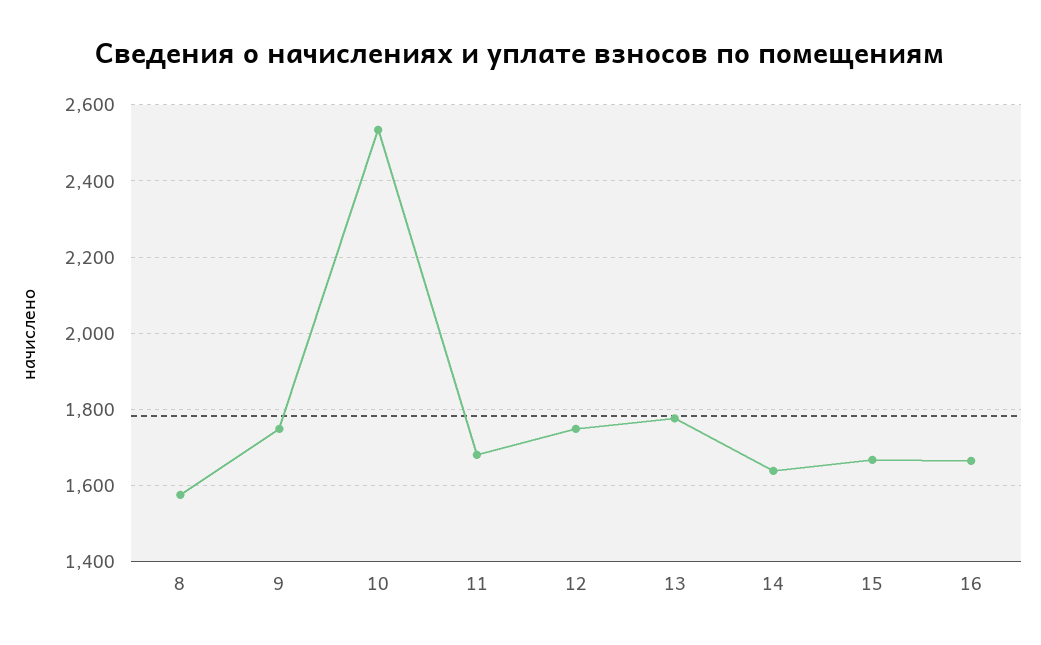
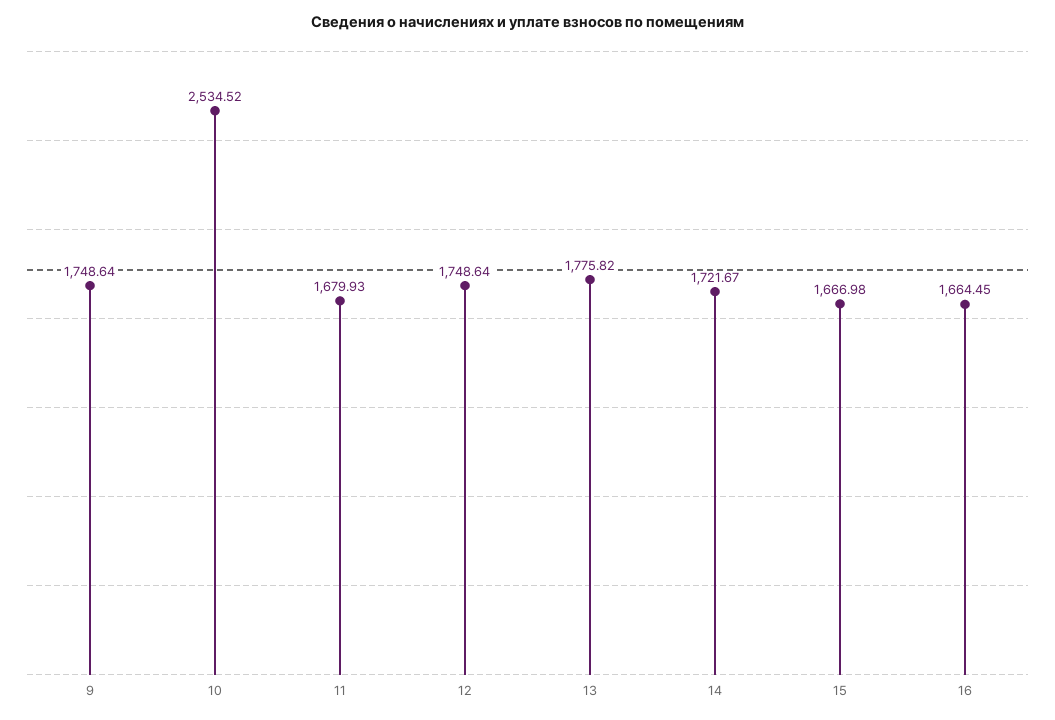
  {
-   "8": 1580,
    "9": 1748.64,
    "10": 2534.52,
    "11": 1679.93,
    "12": 1748.64,
    "13": 1775.82,
-   "14": 1640,
+   "14": 1721.67,
    "15": 1666.98,
    "16": 1664.45
  }

